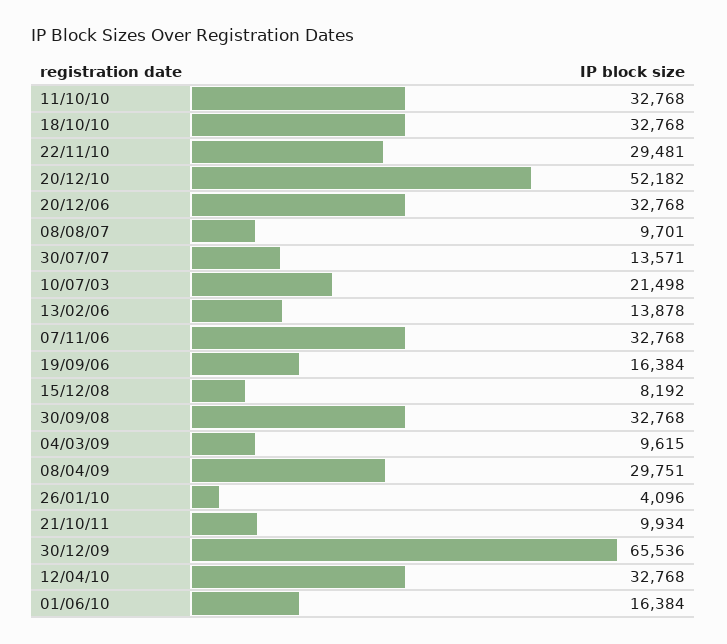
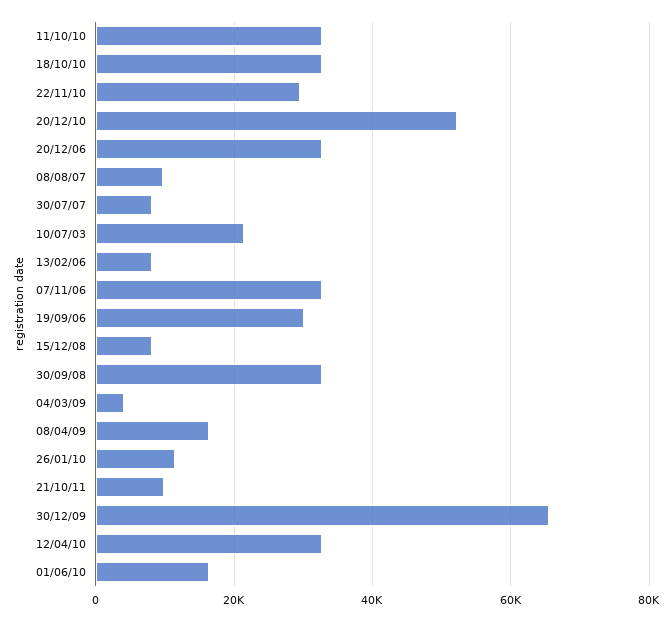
  {
    "11/10/10": 32768,
    "18/10/10": 32768,
    "22/11/10": 29481,
    "20/12/10": 52182,
    "20/12/06": 32768,
    "08/08/07": 9701,
-   "30/07/07": 13571,
+   "30/07/07": 8000,
    "10/07/03": 21498,
-   "13/02/06": 13878,
+   "13/02/06": 8000,
    "07/11/06": 32768,
-   "19/09/06": 16384,
+   "19/09/06": 30000,
    "15/12/08": 8192,
    "30/09/08": 32768,
-   "04/03/09": 9615,
+   "04/03/09": 4000,
-   "08/04/09": 29751,
+   "08/04/09": 16000,
-   "26/01/10": 4096,
+   "26/01/10": 12000,
    "21/10/11": 9934,
    "30/12/09": 65536,
    "12/04/10": 32768,
    "01/06/10": 16384
  }

